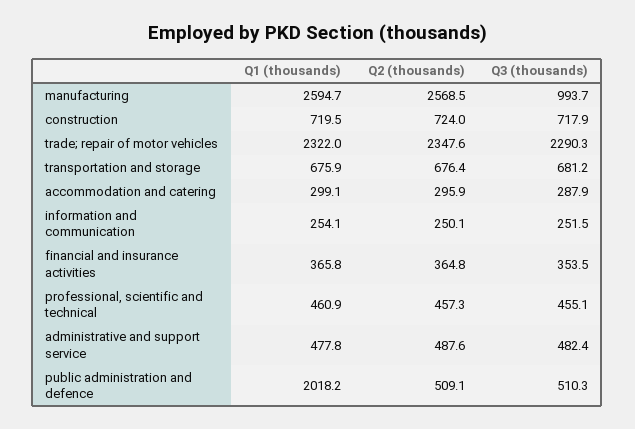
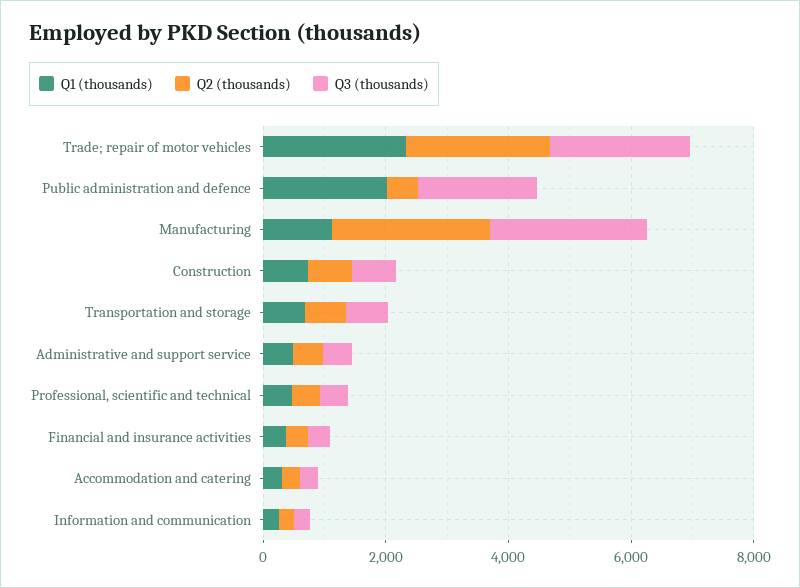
  {
    "Q1 (thousands)": {
-     "manufacturing": 2594.7,
+     "manufacturing": 1000,
      "construction": 719.5,
      "trade; repair of motor vehicles": 2322,
      "transportation and storage": 675.9,
      "accommodation and catering": 299.1,
      "information and communication": 254.1,
      "financial and insurance activities": 365.8,
      "professional, scientific and technical": 460.9,
      "administrative and support service": 477.8,
      "public administration and defence": 2018.2
    },
    "Q2 (thousands)": {
      "manufacturing": 2568.5,
      "construction": 724,
      "trade; repair of motor vehicles": 2347.6,
      "transportation and storage": 676.4,
      "accommodation and catering": 295.9,
      "information and communication": 250.1,
      "financial and insurance activities": 364.8,
      "professional, scientific and technical": 457.3,
      "administrative and support service": 487.6,
      "public administration and defence": 509.1
    },
    "Q3 (thousands)": {
-     "manufacturing": 993.7,
+     "manufacturing": 2500,
      "construction": 717.9,
      "trade; repair of motor vehicles": 2290.3,
      "transportation and storage": 681.2,
      "accommodation and catering": 287.9,
      "information and communication": 251.5,
      "financial and insurance activities": 353.5,
      "professional, scientific and technical": 455.1,
      "administrative and support service": 482.4,
-     "public administration and defence": 510.3
+     "public administration and defence": 2000
    }
  }

